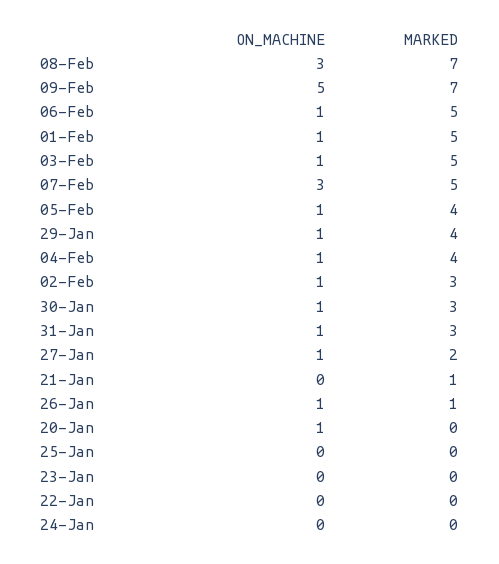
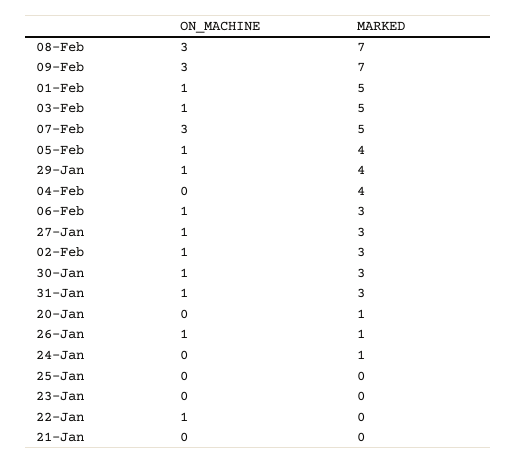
  {
    "ON_MACHINE": {
      "08-Feb": 3,
-     "09-Feb": 5,
+     "09-Feb": 3,
      "06-Feb": 1,
      "01-Feb": 1,
      "03-Feb": 1,
      "07-Feb": 3,
      "05-Feb": 1,
      "29-Jan": 1,
-     "04-Feb": 1,
+     "04-Feb": 0,
      "02-Feb": 1,
      "30-Jan": 1,
      "31-Jan": 1,
      "27-Jan": 1,
      "21-Jan": 0,
      "26-Jan": 1,
-     "20-Jan": 1,
+     "20-Jan": 0,
      "25-Jan": 0,
      "23-Jan": 0,
-     "22-Jan": 0,
+     "22-Jan": 1,
      "24-Jan": 0
    },
    "MARKED": {
      "08-Feb": 7,
      "09-Feb": 7,
-     "06-Feb": 5,
+     "06-Feb": 3,
      "01-Feb": 5,
      "03-Feb": 5,
      "07-Feb": 5,
      "05-Feb": 4,
      "29-Jan": 4,
      "04-Feb": 4,
      "02-Feb": 3,
      "30-Jan": 3,
      "31-Jan": 3,
-     "27-Jan": 2,
+     "27-Jan": 3,
-     "21-Jan": 1,
+     "21-Jan": 0,
      "26-Jan": 1,
-     "20-Jan": 0,
+     "20-Jan": 1,
      "25-Jan": 0,
      "23-Jan": 0,
      "22-Jan": 0,
-     "24-Jan": 0
+     "24-Jan": 1
    }
  }

